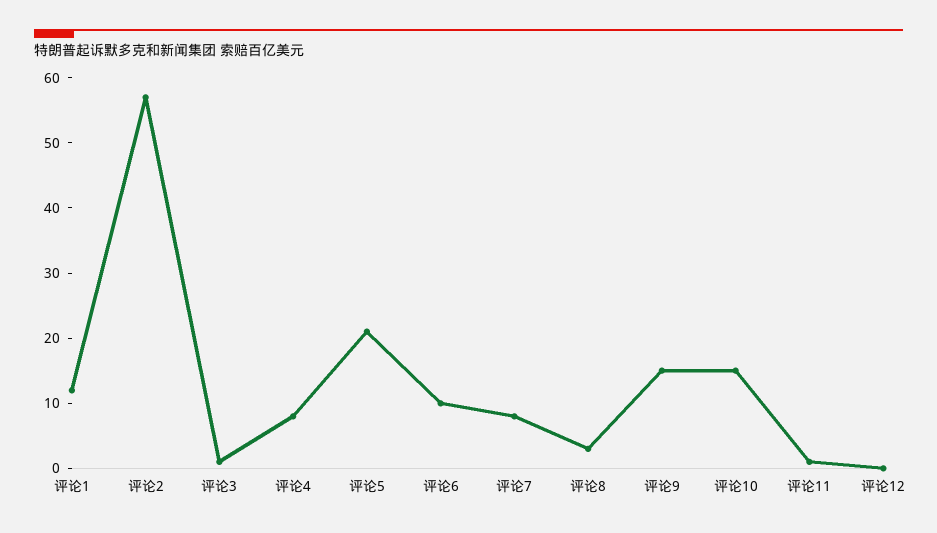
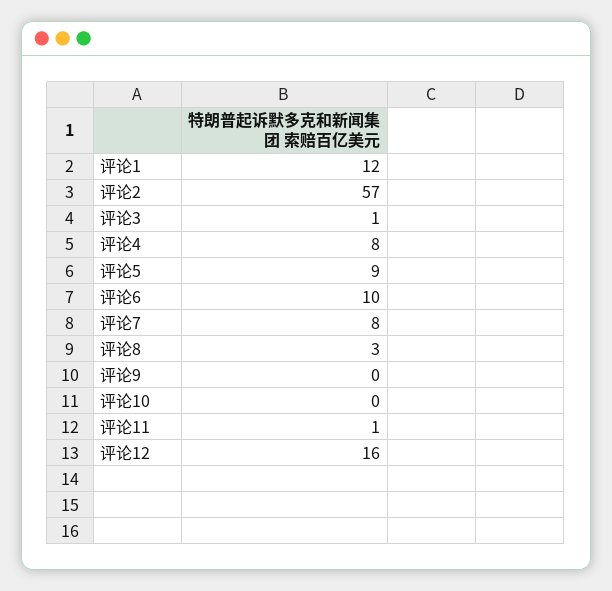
  {
    "评论1": 12,
    "评论2": 57,
    "评论3": 1,
    "评论4": 8,
-   "评论5": 20,
+   "评论5": 9,
    "评论6": 10,
    "评论7": 8,
    "评论8": 3,
-   "评论9": 15,
+   "评论9": 0,
-   "评论10": 15,
+   "评论10": 0,
    "评论11": 1,
-   "评论12": 0
+   "评论12": 16
  }

